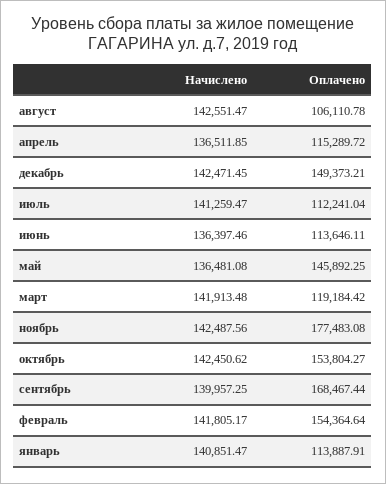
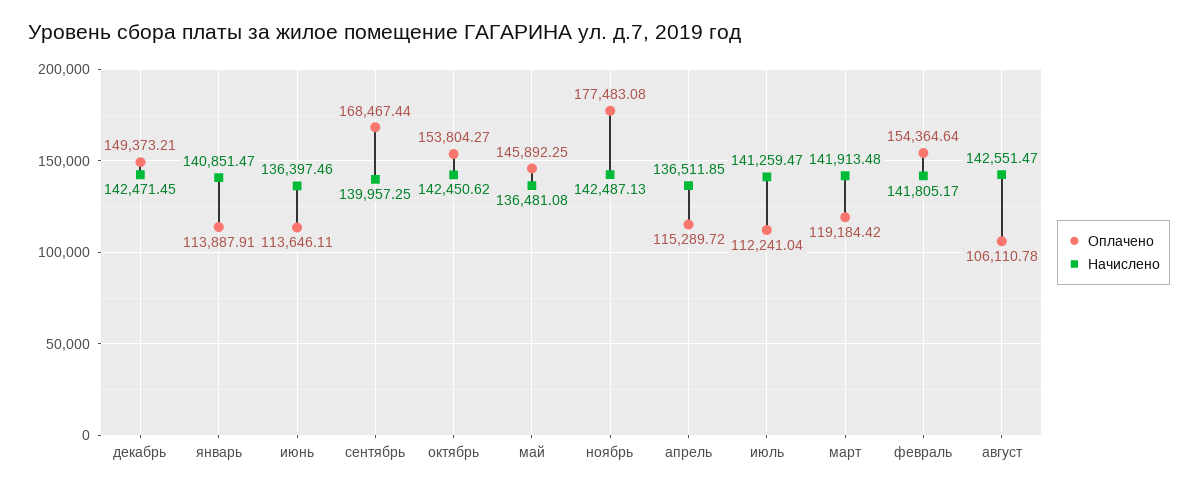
  {
    "Начислено": {
      "август": 142551.47,
      "апрель": 136511.85,
      "декабрь": 142471.45,
      "июль": 141259.47,
      "июнь": 136397.46,
      "май": 136481.08,
      "март": 141913.48,
-     "ноябрь": 142487.56,
+     "ноябрь": 142487.13,
      "октябрь": 142450.62,
      "сентябрь": 139957.25,
      "февраль": 141805.17,
      "январь": 140851.47
    },
    "Оплачено": {
      "август": 106110.78,
      "апрель": 115289.72,
      "декабрь": 149373.21,
      "июль": 112241.04,
      "июнь": 113646.11,
      "май": 145892.25,
      "март": 119184.42,
      "ноябрь": 177483.08,
      "октябрь": 153804.27,
      "сентябрь": 168467.44,
      "февраль": 154364.64,
      "январь": 113887.91
    }
  }

